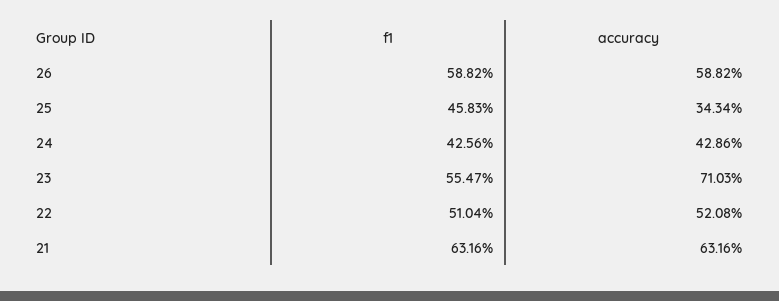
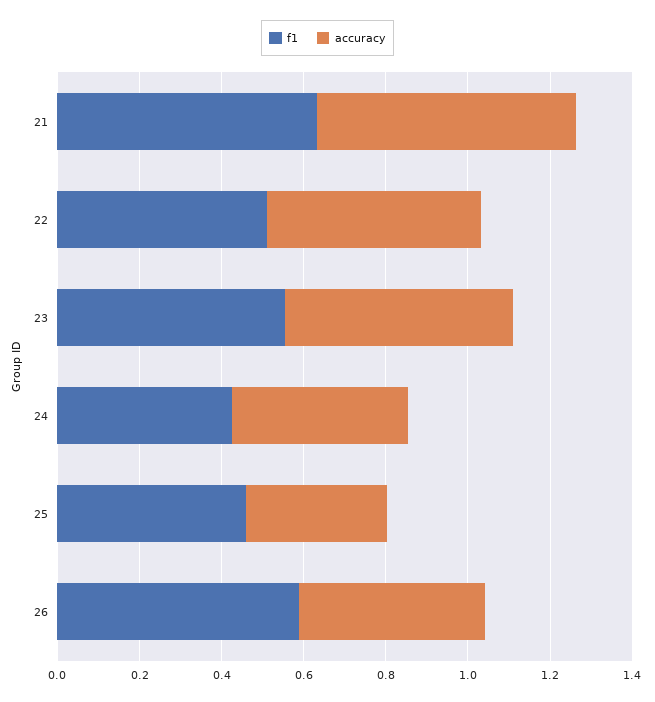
  {
    "f1": {
      "26": 0.5882,
      "25": 0.4583,
      "24": 0.4256,
      "23": 0.5547,
      "22": 0.5104,
      "21": 0.6316
    },
    "accuracy": {
-     "26": 0.5882,
+     "26": 0.45,
      "25": 0.3434,
      "24": 0.4286,
-     "23": 0.7103,
+     "23": 0.55,
      "22": 0.5208,
      "21": 0.6316
    }
  }

